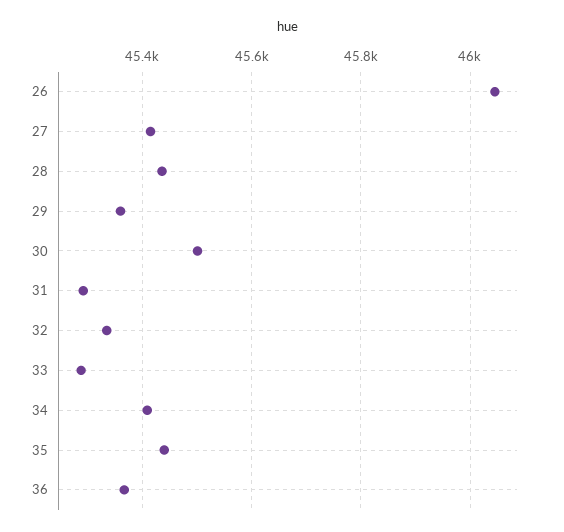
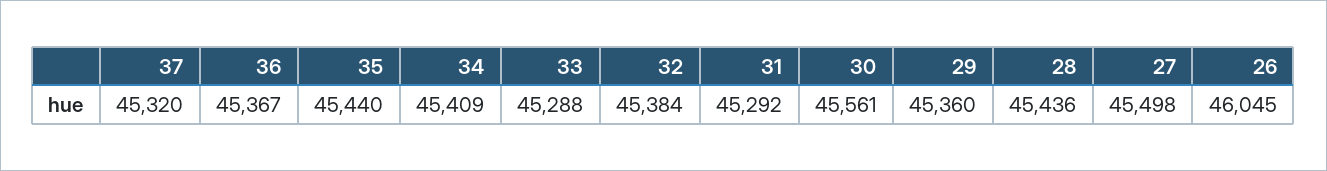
  {
    "26": 46045,
-   "27": 45420,
+   "27": 45498,
    "28": 45436,
    "29": 45360,
-   "30": 45500,
+   "30": 45561,
    "31": 45292,
-   "32": 45340,
+   "32": 45384,
    "33": 45288,
    "34": 45409,
    "35": 45440,
-   "36": 45367
+   "36": 45367,
+   "37": 45320
  }

